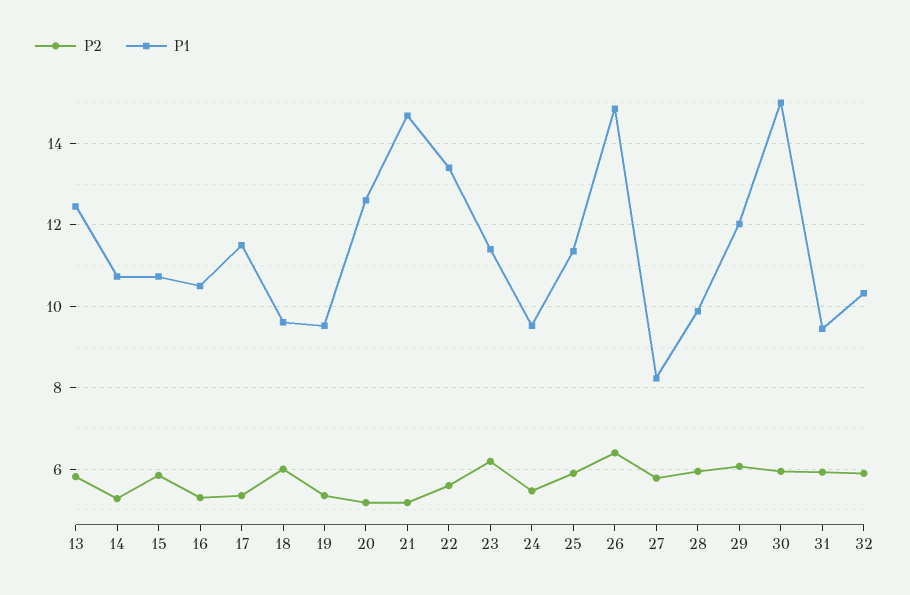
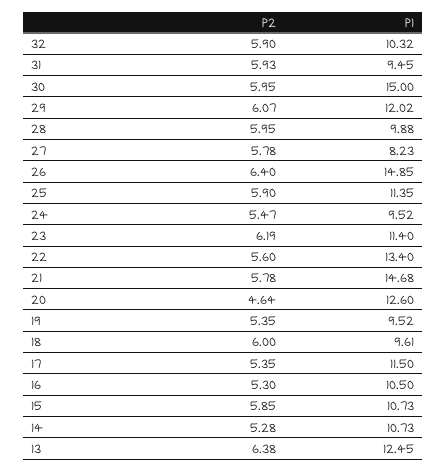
  {
    "P2": {
-     "13": 5.8,
+     "13": 6.38,
      "14": 5.28,
      "15": 5.85,
      "16": 5.3,
      "17": 5.35,
      "18": 6,
      "19": 5.35,
-     "20": 5.2,
+     "20": 4.64,
-     "21": 5.2,
+     "21": 5.78,
      "22": 5.6,
      "23": 6.19,
      "24": 5.47,
      "25": 5.9,
      "26": 6.4,
      "27": 5.78,
      "28": 5.95,
      "29": 6.07,
      "30": 5.95,
      "31": 5.93,
      "32": 5.9
    },
    "P1": {
      "13": 12.45,
      "14": 10.73,
      "15": 10.73,
      "16": 10.5,
      "17": 11.5,
      "18": 9.61,
      "19": 9.52,
      "20": 12.6,
      "21": 14.68,
      "22": 13.4,
      "23": 11.4,
      "24": 9.52,
      "25": 11.35,
      "26": 14.85,
      "27": 8.23,
      "28": 9.88,
      "29": 12.02,
      "30": 15,
      "31": 9.45,
      "32": 10.32
    }
  }

